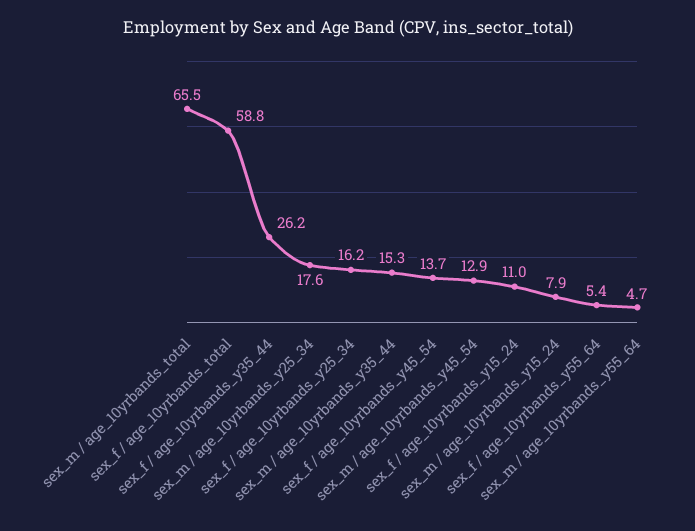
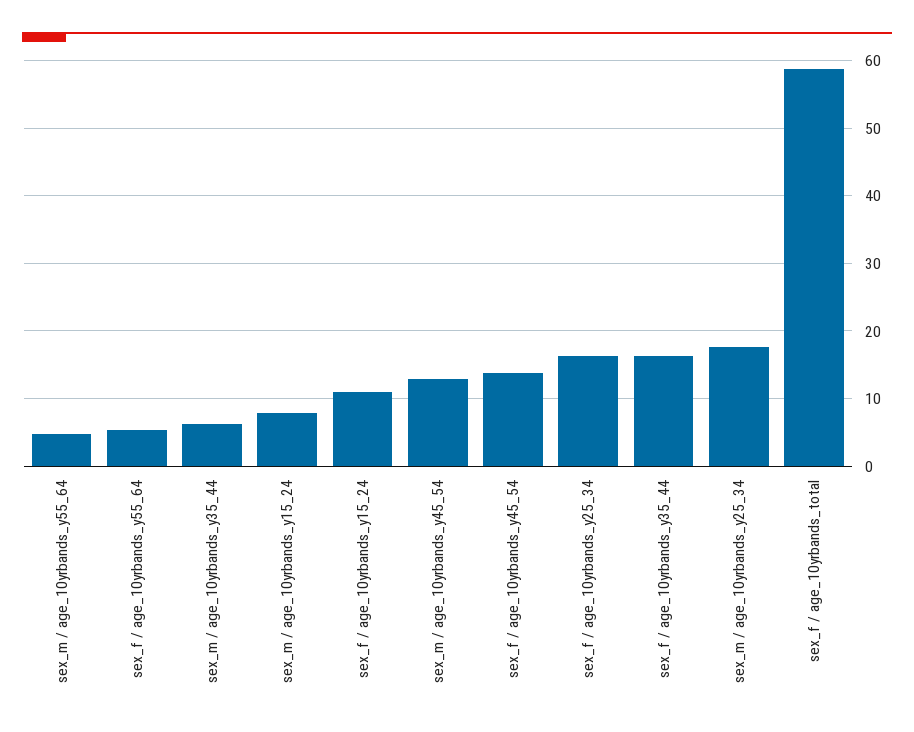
  {
-   "sex_m / age_10yrbands_total": 65.5,
    "sex_f / age_10yrbands_total": 58.8,
-   "sex_f / age_10yrbands_y35_44": 26.2,
+   "sex_f / age_10yrbands_y35_44": 16,
    "sex_m / age_10yrbands_y25_34": 17.6,
    "sex_f / age_10yrbands_y25_34": 16.2,
-   "sex_m / age_10yrbands_y35_44": 15.3,
+   "sex_m / age_10yrbands_y35_44": 6,
    "sex_f / age_10yrbands_y45_54": 13.7,
    "sex_m / age_10yrbands_y45_54": 12.9,
    "sex_f / age_10yrbands_y15_24": 11,
    "sex_m / age_10yrbands_y15_24": 7.9,
    "sex_f / age_10yrbands_y55_64": 5.4,
    "sex_m / age_10yrbands_y55_64": 4.7
  }

